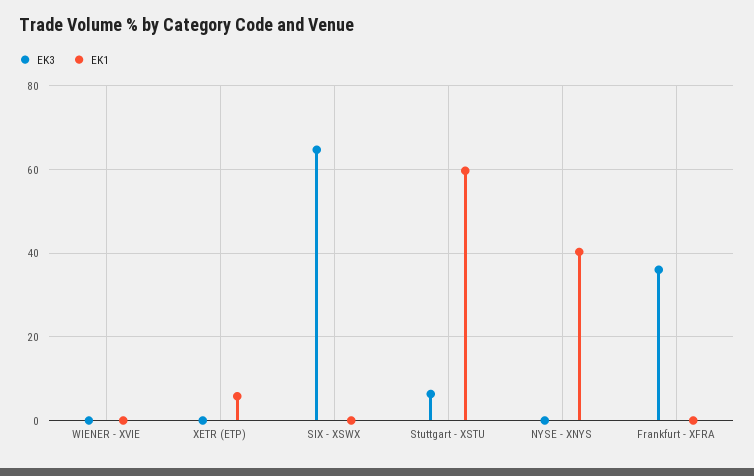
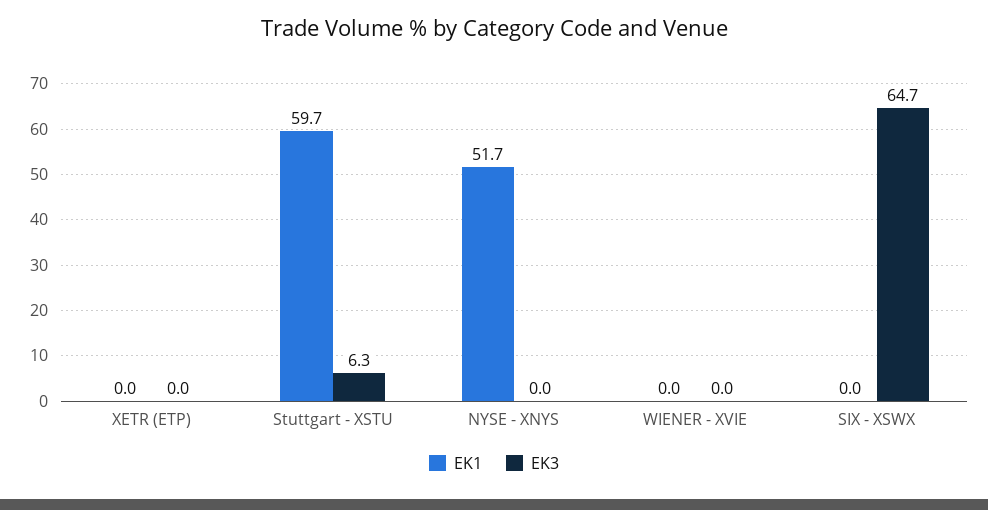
  {
    "EK3": {
      "WIENER - XVIE": 0,
      "XETR (ETP)": 0,
      "SIX - XSWX": 64.7,
      "Stuttgart - XSTU": 6.3,
-     "NYSE - XNYS": 0,
+     "NYSE - XNYS": 0
-     "Frankfurt - XFRA": 36
    },
    "EK1": {
      "WIENER - XVIE": 0,
-     "XETR (ETP)": 6,
+     "XETR (ETP)": 0,
      "SIX - XSWX": 0,
      "Stuttgart - XSTU": 59.7,
-     "NYSE - XNYS": 40,
+     "NYSE - XNYS": 51.7
-     "Frankfurt - XFRA": 0
    }
  }

